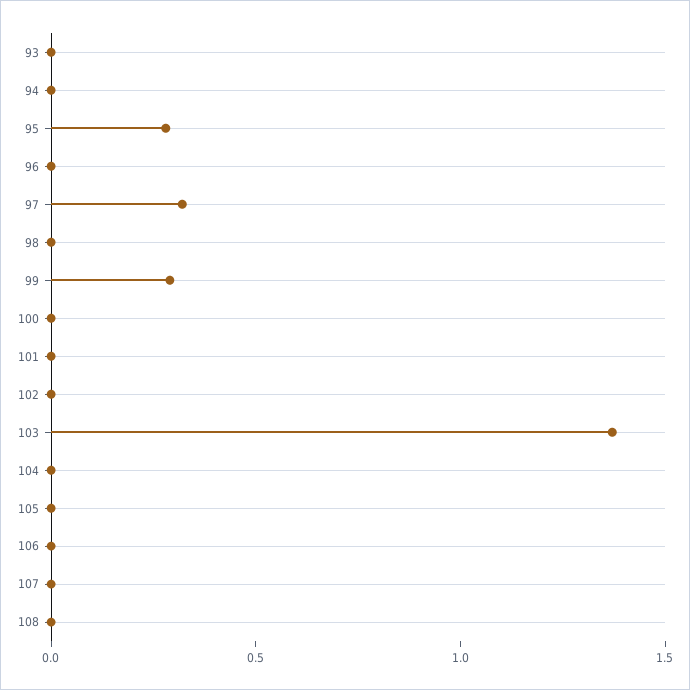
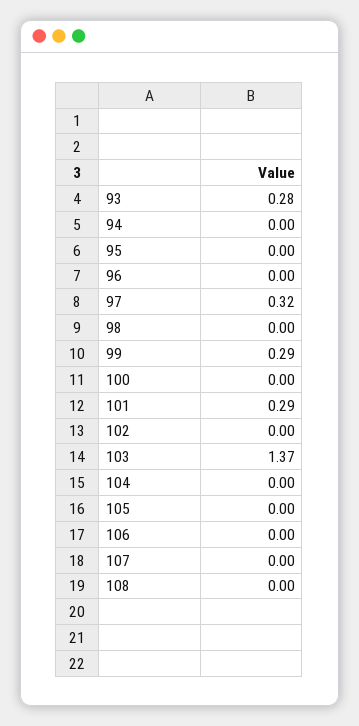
  {
-   "93": 0,
+   "93": 0.28,
    "94": 0,
-   "95": 0.3,
+   "95": 0,
    "96": 0,
    "97": 0.32,
    "98": 0,
    "99": 0.29,
    "100": 0,
-   "101": 0,
+   "101": 0.29,
    "102": 0,
    "103": 1.37,
    "104": 0,
    "105": 0,
    "106": 0,
    "107": 0,
    "108": 0
  }

